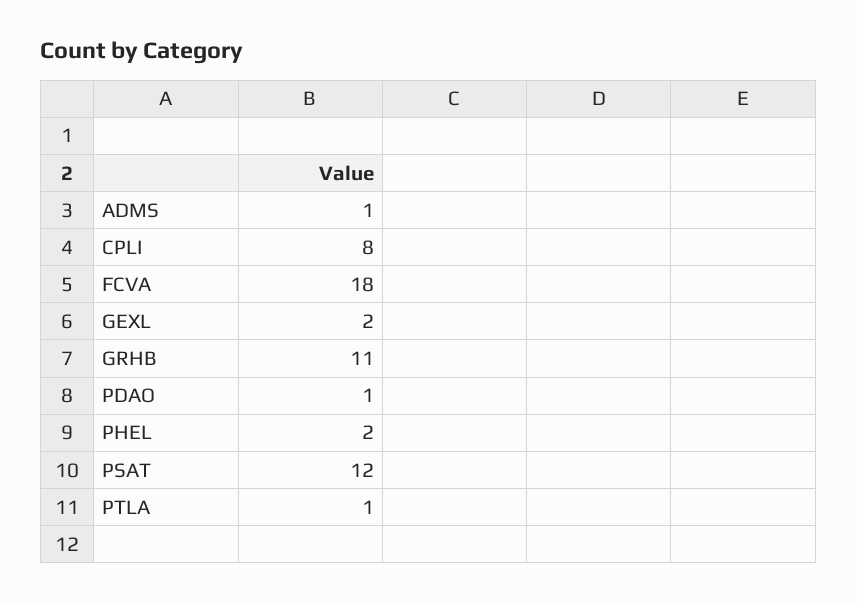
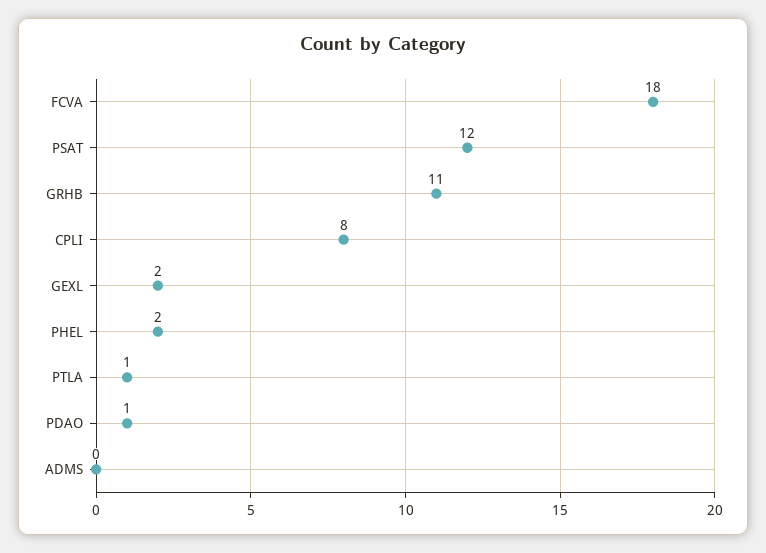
  {
-   "ADMS": 1,
+   "ADMS": 0,
    "CPLI": 8,
    "FCVA": 18,
    "GEXL": 2,
    "GRHB": 11,
    "PDAO": 1,
    "PHEL": 2,
    "PSAT": 12,
    "PTLA": 1
  }

